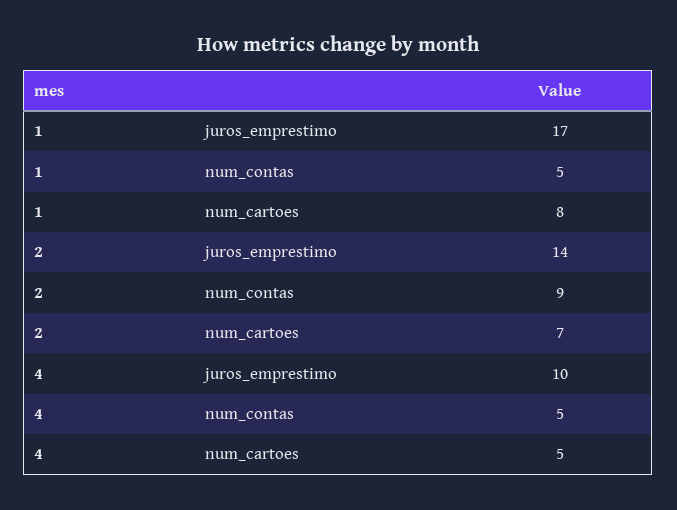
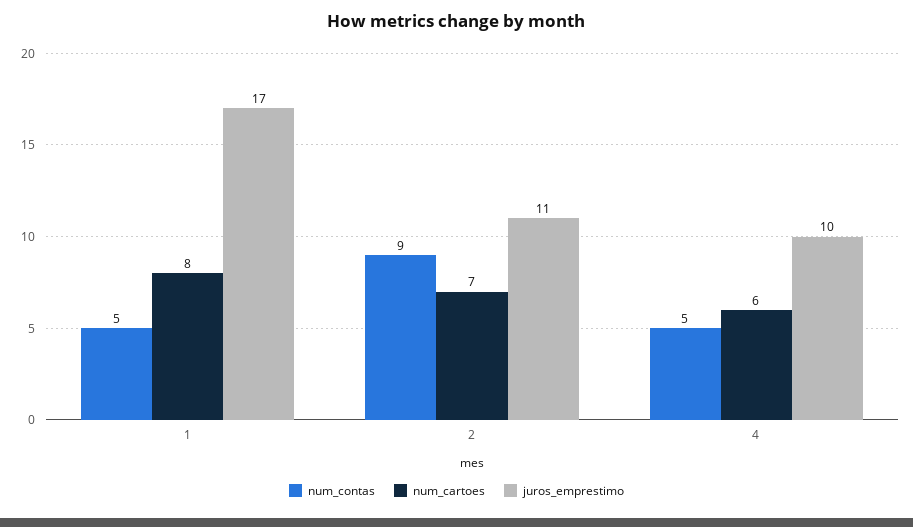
  {
    "juros_emprestimo": {
      "1": 17,
-     "2": 14,
+     "2": 11,
      "4": 10
    },
    "num_contas": {
      "1": 5,
      "2": 9,
      "4": 5
    },
    "num_cartoes": {
      "1": 8,
      "2": 7,
-     "4": 5
+     "4": 6
    }
  }

